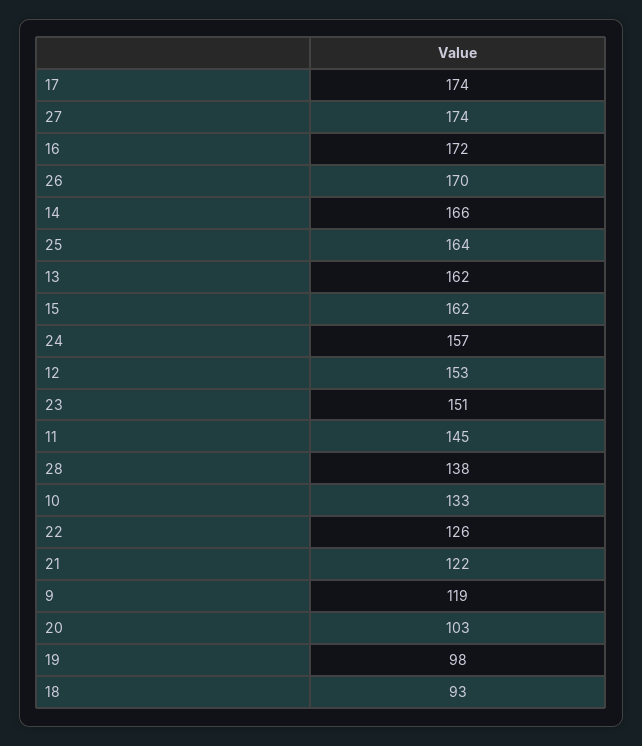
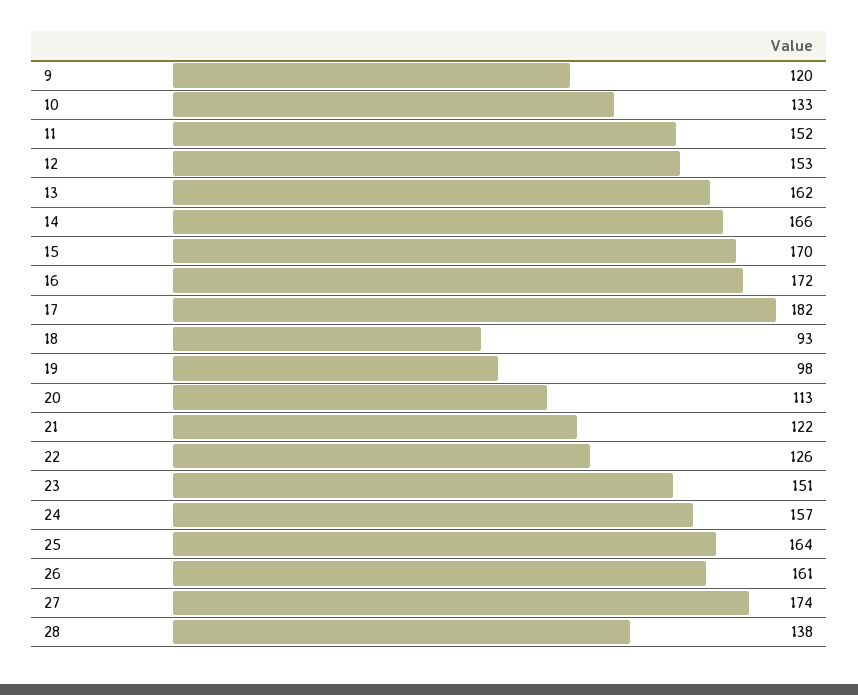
  {
-   "17": 174,
+   "17": 182,
    "27": 174,
    "16": 172,
-   "26": 170,
+   "26": 161,
    "14": 166,
    "25": 164,
    "13": 162,
-   "15": 162,
+   "15": 170,
    "24": 157,
    "12": 153,
    "23": 151,
-   "11": 145,
+   "11": 152,
    "28": 138,
    "10": 133,
    "22": 126,
    "21": 122,
-   "9": 119,
+   "9": 120,
-   "20": 103,
+   "20": 113,
    "19": 98,
    "18": 93
  }

